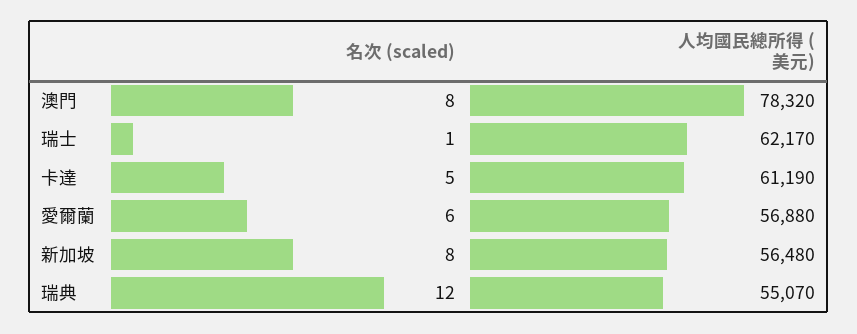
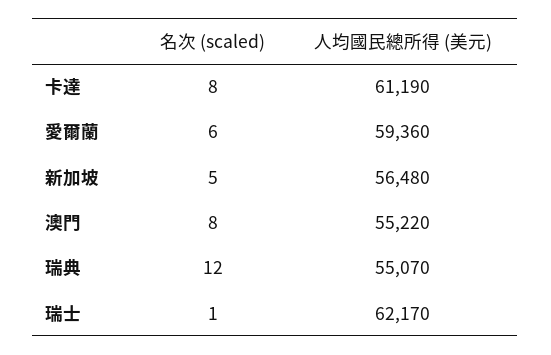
  {
    "名次 (scaled)": {
      "澳門": 8,
      "瑞士": 1,
-     "卡達": 5,
+     "卡達": 8,
      "愛爾蘭": 6,
-     "新加坡": 8,
+     "新加坡": 5,
      "瑞典": 12
    },
    "人均國民總所得 (美元)": {
-     "澳門": 78320,
+     "澳門": 55220,
      "瑞士": 62170,
      "卡達": 61190,
-     "愛爾蘭": 56880,
+     "愛爾蘭": 59360,
      "新加坡": 56480,
      "瑞典": 55070
    }
  }

